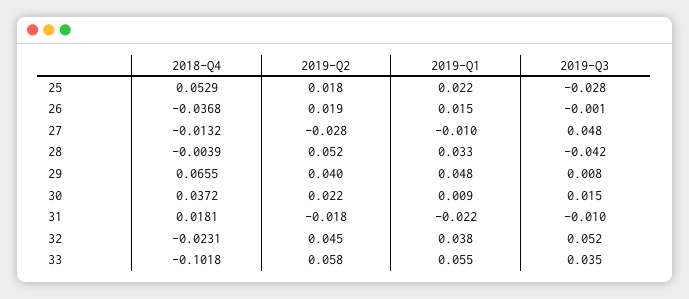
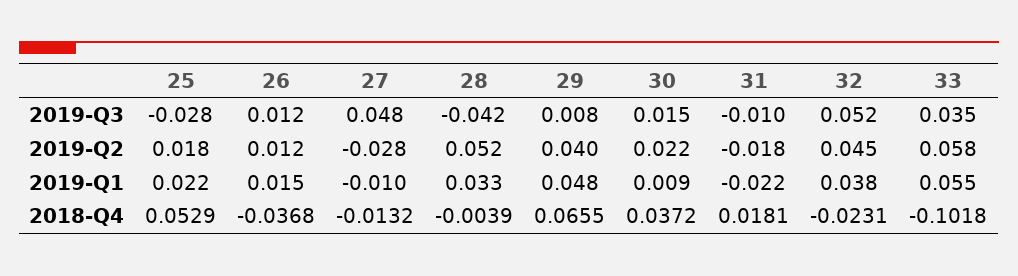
  {
    "2018-Q4": {
      "25": 0.0529,
      "26": -0.0368,
      "27": -0.0132,
      "28": -0.0039,
      "29": 0.0655,
      "30": 0.0372,
      "31": 0.0181,
      "32": -0.0231,
      "33": -0.1018
    },
    "2019-Q2": {
      "25": 0.018,
-     "26": 0.019,
+     "26": 0.012,
      "27": -0.028,
      "28": 0.052,
      "29": 0.04,
      "30": 0.022,
      "31": -0.018,
      "32": 0.045,
      "33": 0.058
    },
    "2019-Q1": {
      "25": 0.022,
      "26": 0.015,
      "27": -0.01,
      "28": 0.033,
      "29": 0.048,
      "30": 0.009,
      "31": -0.022,
      "32": 0.038,
      "33": 0.055
    },
    "2019-Q3": {
      "25": -0.028,
-     "26": -0.001,
+     "26": 0.012,
      "27": 0.048,
      "28": -0.042,
      "29": 0.008,
      "30": 0.015,
      "31": -0.01,
      "32": 0.052,
      "33": 0.035
    }
  }

